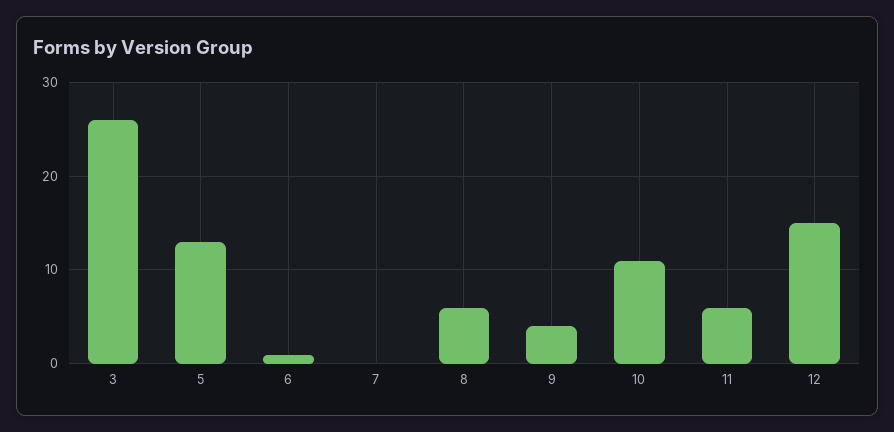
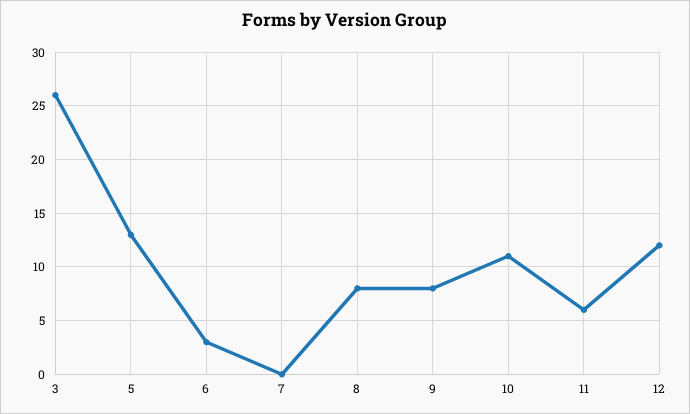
  {
    "3": 26,
    "5": 13,
-   "6": 1,
+   "6": 3,
    "7": 0,
-   "8": 6,
+   "8": 8,
-   "9": 4,
+   "9": 8,
    "10": 11,
    "11": 6,
-   "12": 15
+   "12": 12
  }

